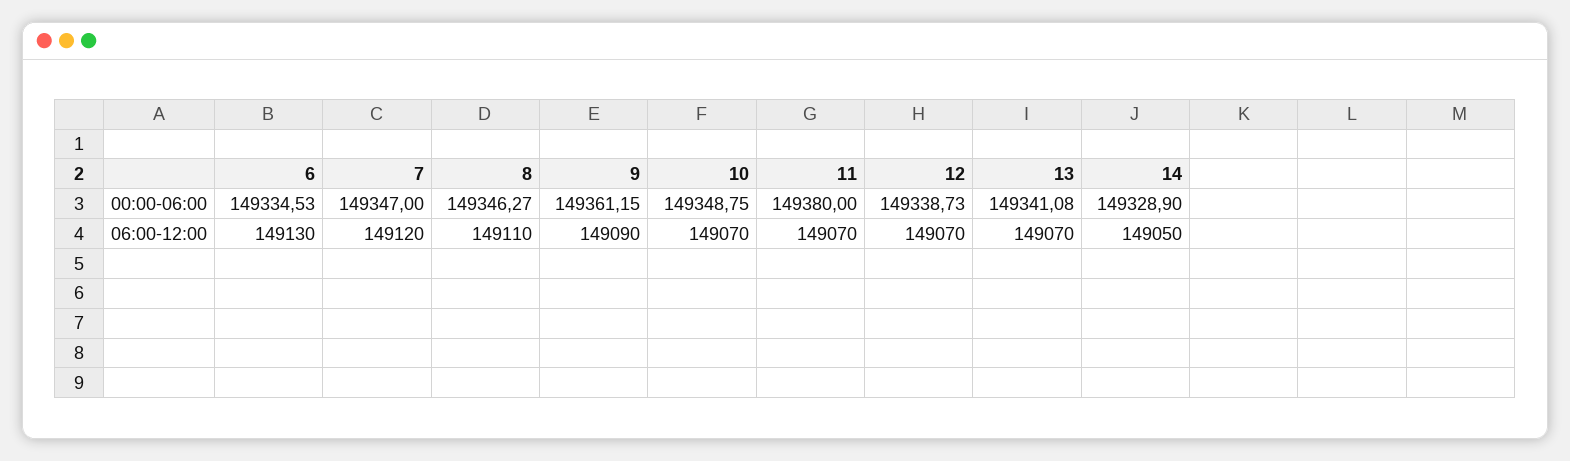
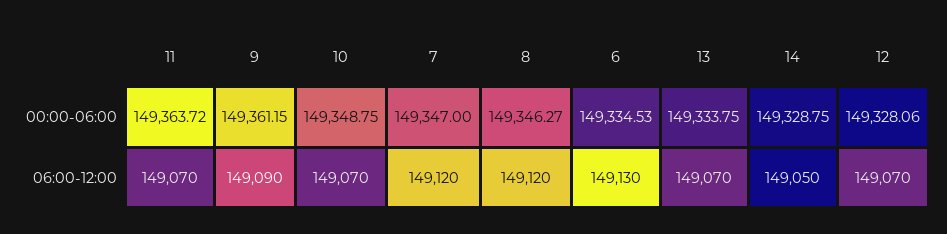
  {
    "6": {
      "00:00-06:00": 149334.53,
      "06:00-12:00": 149130
    },
    "7": {
      "00:00-06:00": 149347,
      "06:00-12:00": 149120
    },
    "8": {
      "00:00-06:00": 149346.27,
-     "06:00-12:00": 149110
+     "06:00-12:00": 149120
    },
    "9": {
      "00:00-06:00": 149361.15,
      "06:00-12:00": 149090
    },
    "10": {
      "00:00-06:00": 149348.75,
      "06:00-12:00": 149070
    },
    "11": {
-     "00:00-06:00": 149380,
+     "00:00-06:00": 149363.72,
      "06:00-12:00": 149070
    },
    "12": {
-     "00:00-06:00": 149338.73,
+     "00:00-06:00": 149328.06,
      "06:00-12:00": 149070
    },
    "13": {
-     "00:00-06:00": 149341.08,
+     "00:00-06:00": 149333.75,
      "06:00-12:00": 149070
    },
    "14": {
-     "00:00-06:00": 149328.9,
+     "00:00-06:00": 149328.75,
      "06:00-12:00": 149050
    }
  }

